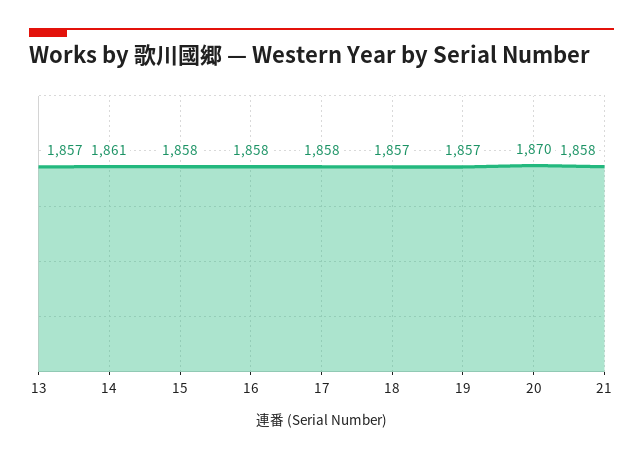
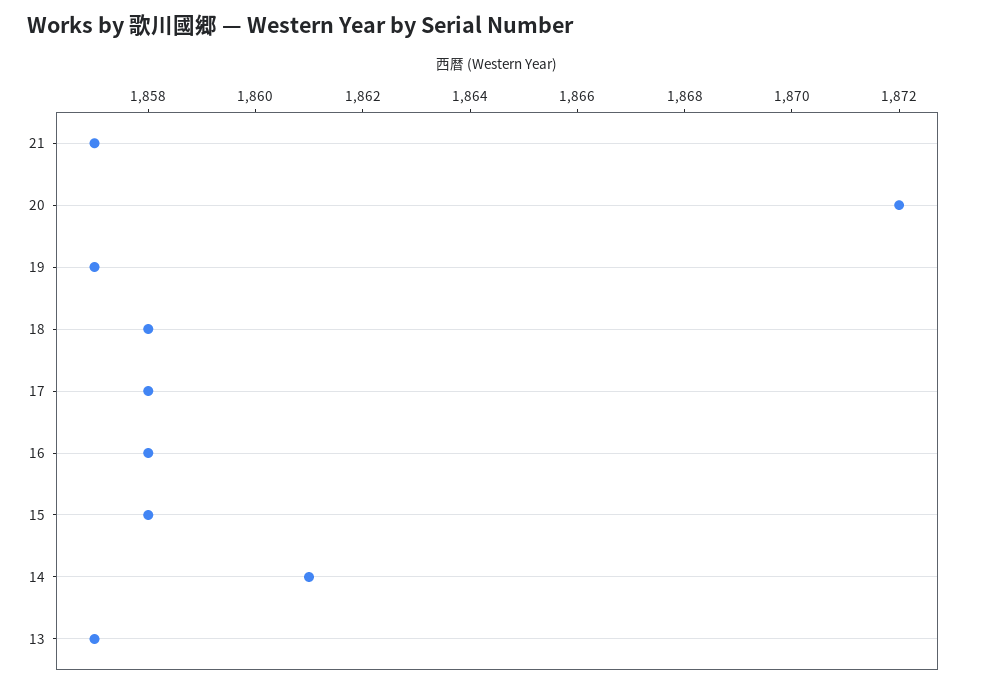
  {
    "13": 1857,
    "14": 1861,
    "15": 1858,
    "16": 1858,
    "17": 1858,
-   "18": 1857,
+   "18": 1858,
    "19": 1857,
-   "20": 1870,
+   "20": 1872,
-   "21": 1858
+   "21": 1857
  }

